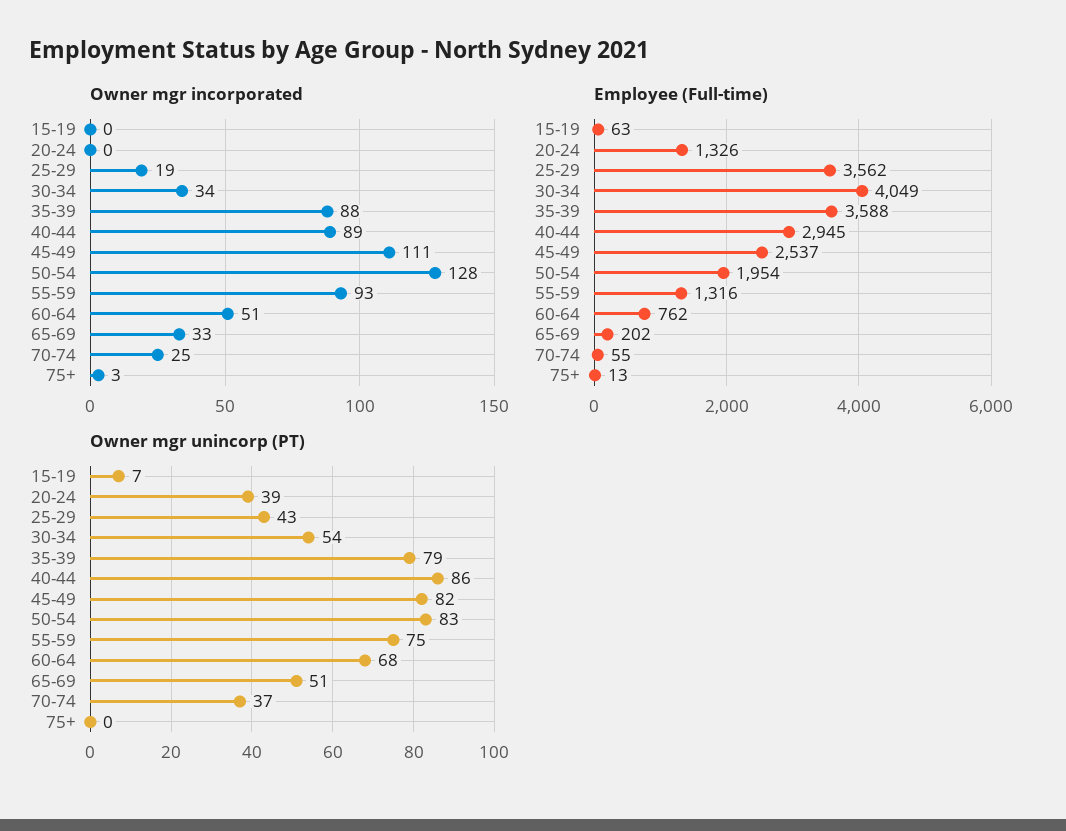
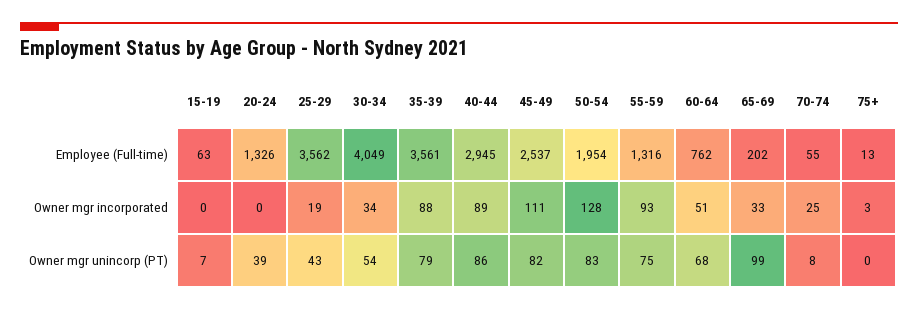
  {
    "Owner mgr incorporated": {
      "15-19": 0,
      "20-24": 0,
      "25-29": 19,
      "30-34": 34,
      "35-39": 88,
      "40-44": 89,
      "45-49": 111,
      "50-54": 128,
      "55-59": 93,
      "60-64": 51,
      "65-69": 33,
      "70-74": 25,
      "75+": 3
    },
    "Employee (Full-time)": {
      "15-19": 63,
      "20-24": 1326,
      "25-29": 3562,
      "30-34": 4049,
-     "35-39": 3588,
+     "35-39": 3561,
      "40-44": 2945,
      "45-49": 2537,
      "50-54": 1954,
      "55-59": 1316,
      "60-64": 762,
      "65-69": 202,
      "70-74": 55,
      "75+": 13
    },
    "Owner mgr unincorp (PT)": {
      "15-19": 7,
      "20-24": 39,
      "25-29": 43,
      "30-34": 54,
      "35-39": 79,
      "40-44": 86,
      "45-49": 82,
      "50-54": 83,
      "55-59": 75,
      "60-64": 68,
-     "65-69": 51,
+     "65-69": 99,
-     "70-74": 37,
+     "70-74": 8,
      "75+": 0
    }
  }

